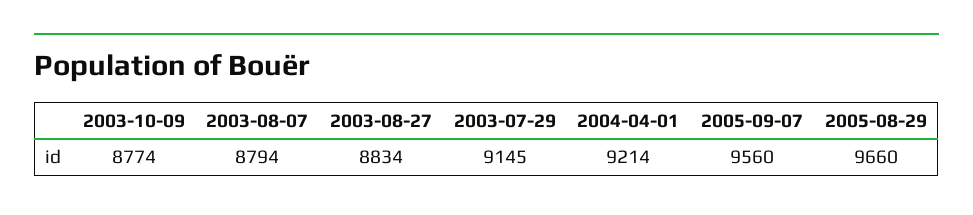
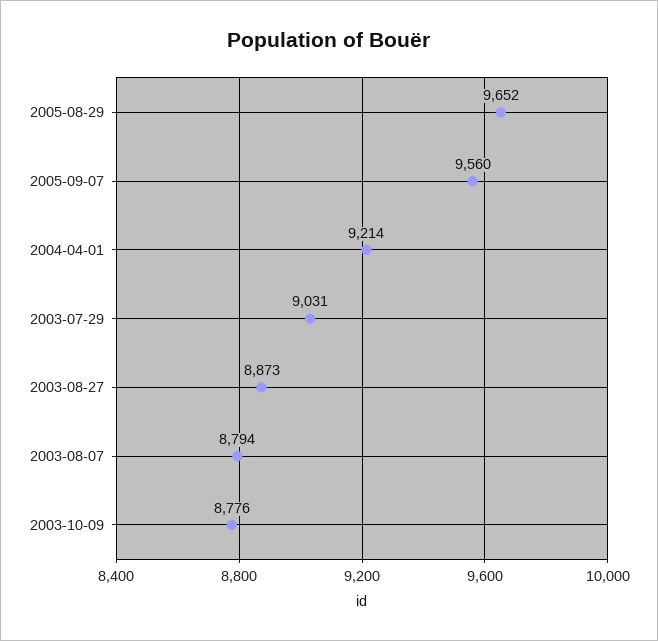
  {
-   "2003-10-09": 8774,
+   "2003-10-09": 8776,
    "2003-08-07": 8794,
-   "2003-08-27": 8834,
+   "2003-08-27": 8873,
-   "2003-07-29": 9145,
+   "2003-07-29": 9031,
    "2004-04-01": 9214,
    "2005-09-07": 9560,
-   "2005-08-29": 9660
+   "2005-08-29": 9652
  }

